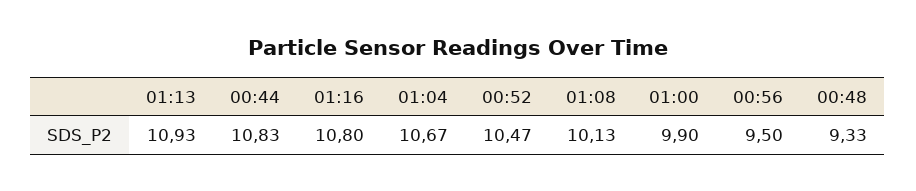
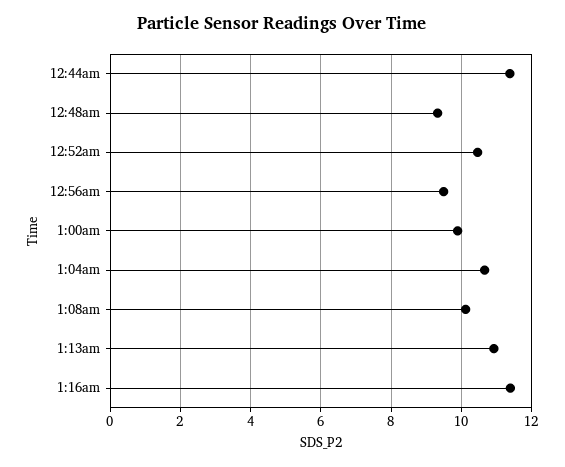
  {
    "01:13": 10.93,
-   "00:44": 10.83,
+   "00:44": 11.4,
-   "01:16": 10.8,
+   "01:16": 11.4,
    "01:04": 10.67,
    "00:52": 10.47,
    "01:08": 10.13,
    "01:00": 9.9,
    "00:56": 9.5,
    "00:48": 9.33
  }

